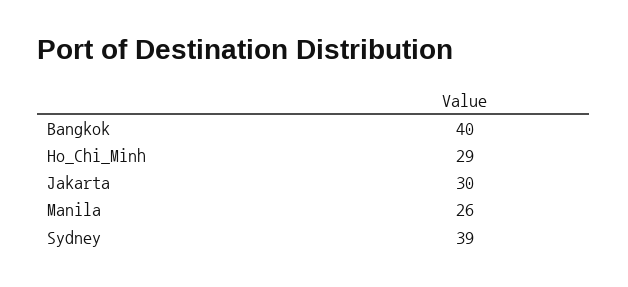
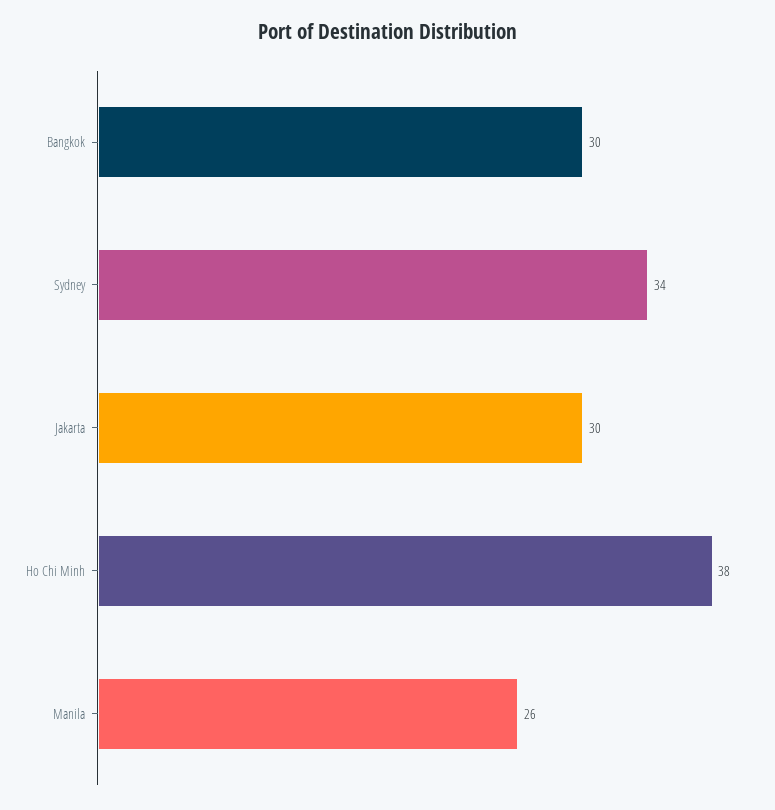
  {
-   "Bangkok": 40,
+   "Bangkok": 30,
-   "Ho_Chi_Minh": 29,
+   "Ho_Chi_Minh": 38,
    "Jakarta": 30,
    "Manila": 26,
-   "Sydney": 39
+   "Sydney": 34
  }

